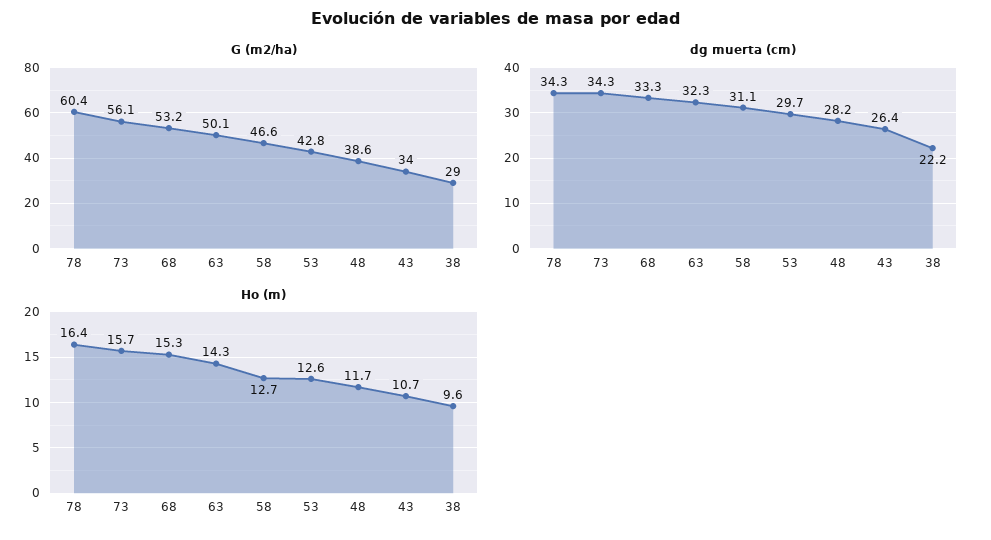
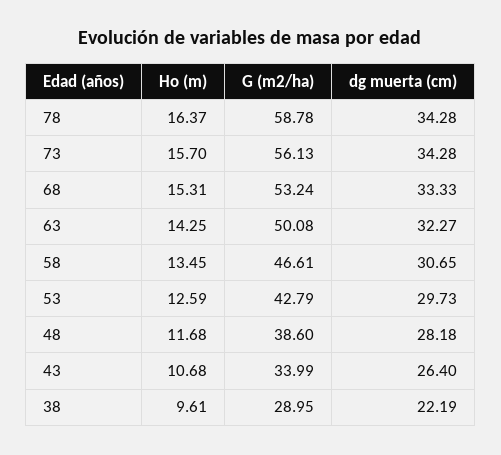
  {
    "G (m2/ha)": {
-     "78": 60.4,
+     "78": 58.78,
      "73": 56.13,
      "68": 53.24,
      "63": 50.08,
      "58": 46.61,
      "53": 42.79,
      "48": 38.6,
      "43": 33.99,
      "38": 28.95
    },
    "dg muerta (cm)": {
      "78": 34.28,
      "73": 34.28,
      "68": 33.33,
      "63": 32.27,
-     "58": 31.1,
+     "58": 30.65,
      "53": 29.73,
      "48": 28.18,
      "43": 26.4,
      "38": 22.19
    },
    "Ho (m)": {
      "78": 16.37,
      "73": 15.7,
      "68": 15.31,
      "63": 14.25,
-     "58": 12.7,
+     "58": 13.45,
      "53": 12.59,
      "48": 11.68,
      "43": 10.68,
      "38": 9.61
    }
  }

